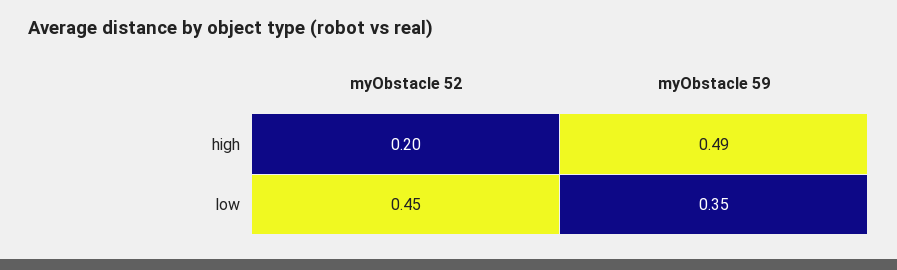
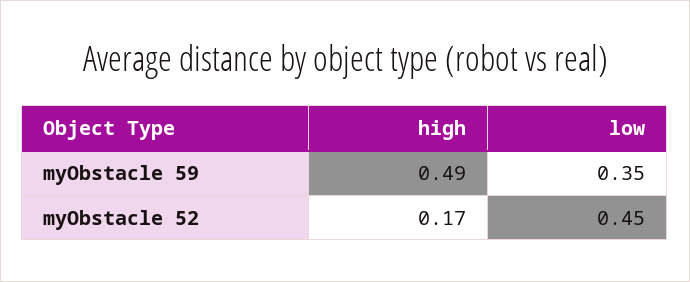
  {
    "myObstacle 52": {
-     "high": 0.2,
+     "high": 0.17,
      "low": 0.45
    },
    "myObstacle 59": {
      "high": 0.49,
      "low": 0.35
    }
  }

